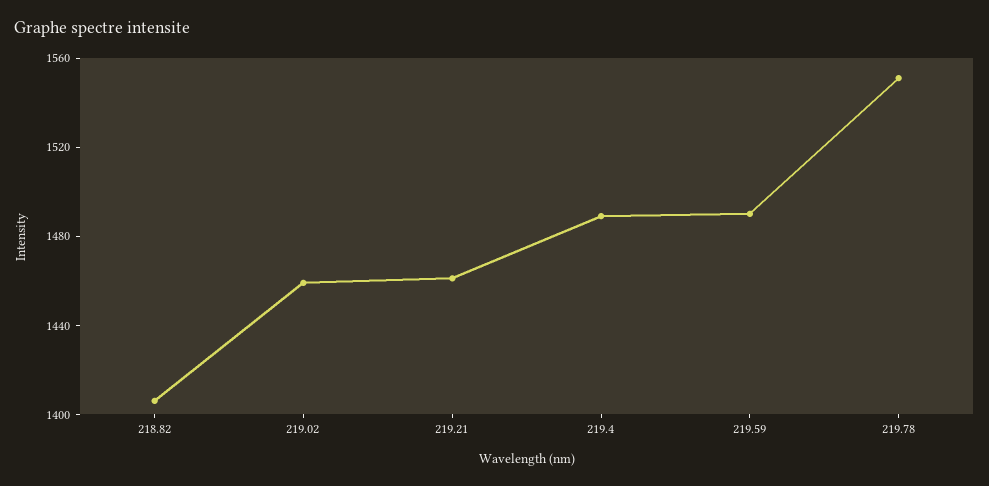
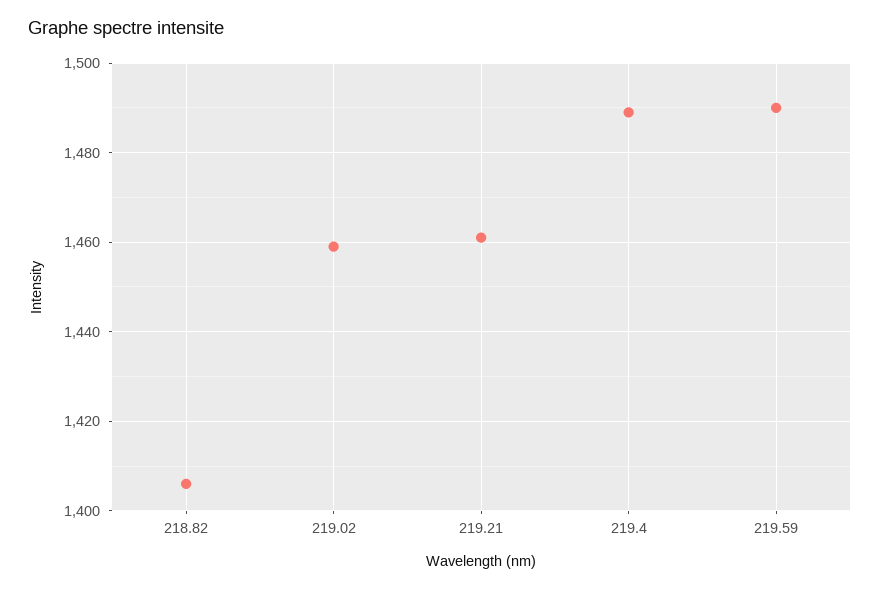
  {
    "218.82": 1405,
    "219.02": 1460,
    "219.21": 1460,
    "219.4": 1490,
-   "219.59": 1490,
+   "219.59": 1490
-   "219.78": 1550
  }

